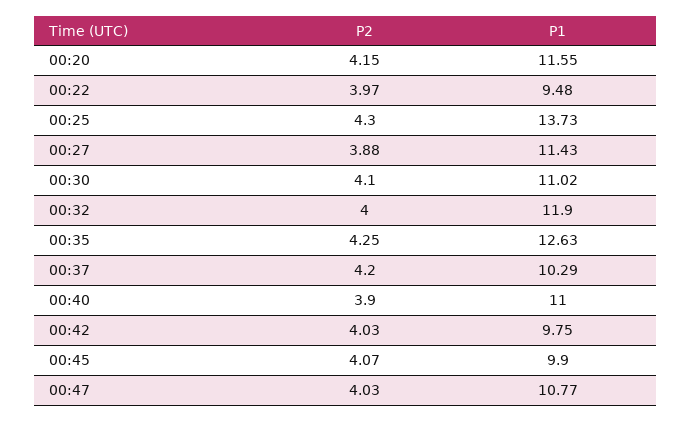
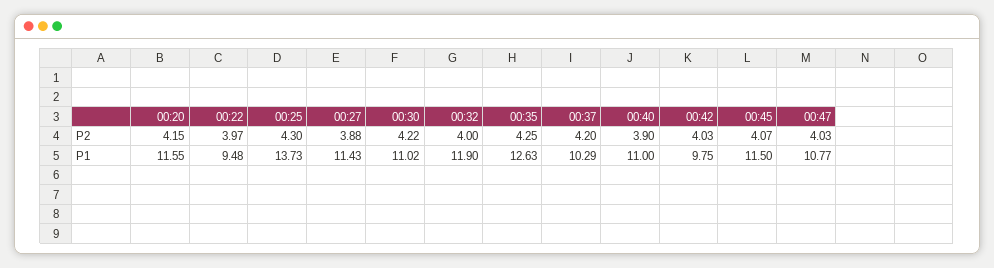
  {
    "P2": {
      "00:20": 4.15,
      "00:22": 3.97,
      "00:25": 4.3,
      "00:27": 3.88,
-     "00:30": 4.1,
+     "00:30": 4.22,
      "00:32": 4,
      "00:35": 4.25,
      "00:37": 4.2,
      "00:40": 3.9,
      "00:42": 4.03,
      "00:45": 4.07,
      "00:47": 4.03
    },
    "P1": {
      "00:20": 11.55,
      "00:22": 9.48,
      "00:25": 13.73,
      "00:27": 11.43,
      "00:30": 11.02,
      "00:32": 11.9,
      "00:35": 12.63,
      "00:37": 10.29,
      "00:40": 11,
      "00:42": 9.75,
-     "00:45": 9.9,
+     "00:45": 11.5,
      "00:47": 10.77
    }
  }

